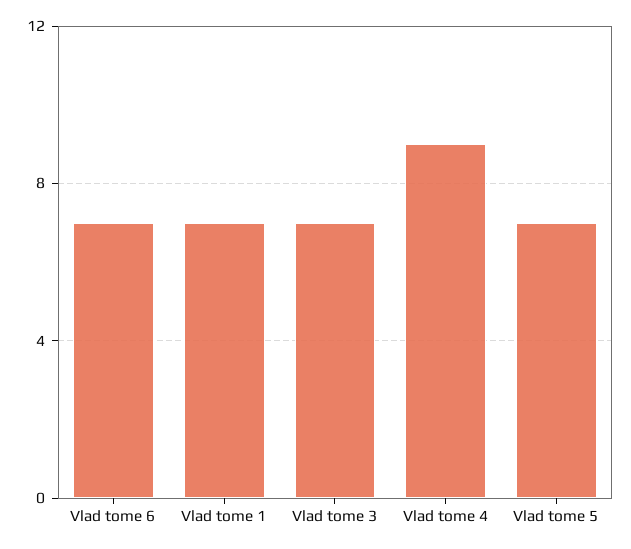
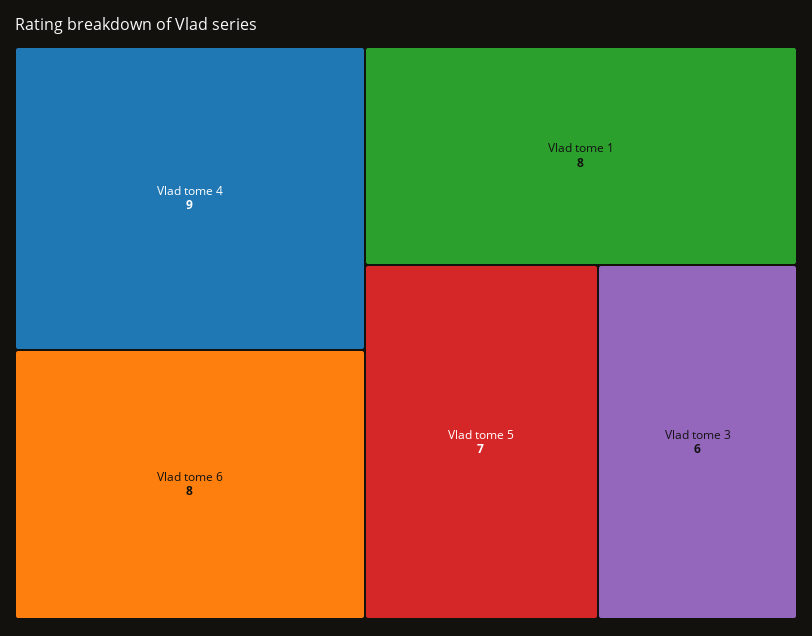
  {
-   "Vlad tome 6": 7,
+   "Vlad tome 6": 8,
-   "Vlad tome 1": 7,
+   "Vlad tome 1": 8,
-   "Vlad tome 3": 7,
+   "Vlad tome 3": 6,
    "Vlad tome 4": 9,
    "Vlad tome 5": 7
  }

